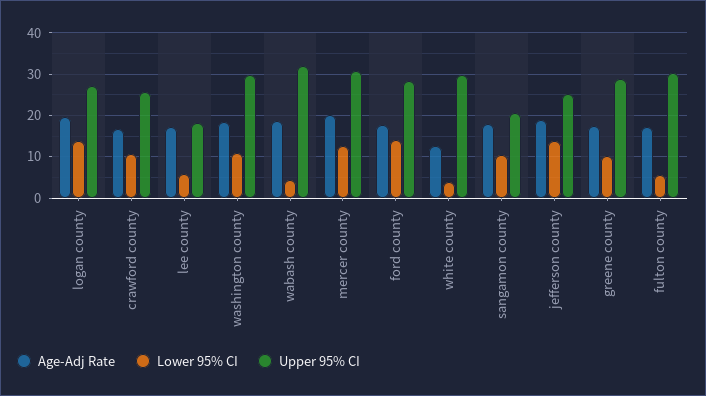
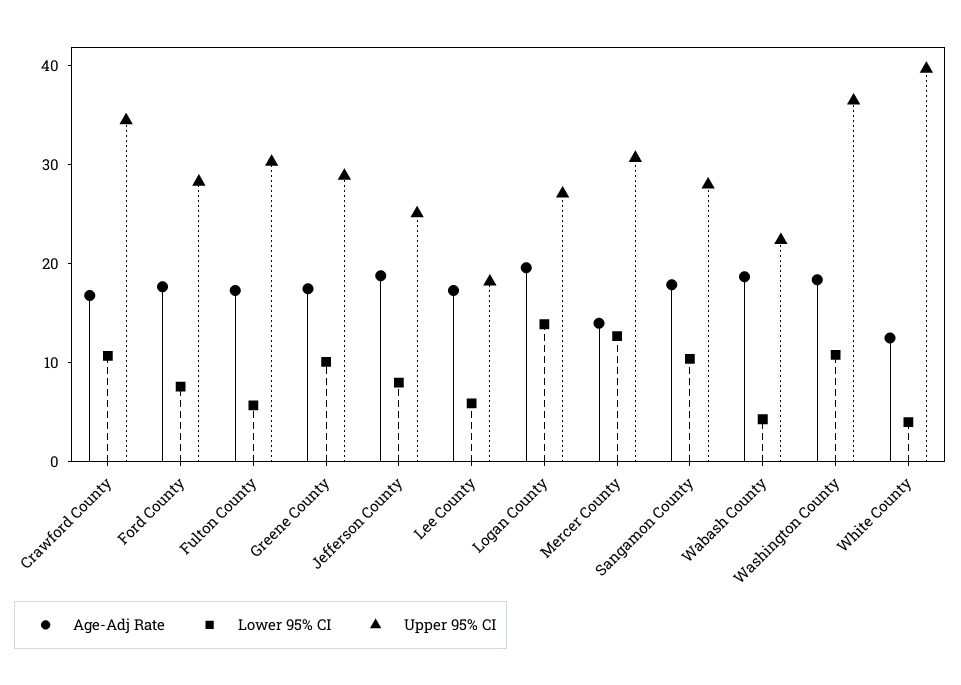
  {
    "Age-Adj Rate": {
      "logan county": 20,
      "crawford county": 16,
      "lee county": 18,
      "washington county": 18,
      "wabash county": 18,
-     "mercer county": 20,
+     "mercer county": 14,
      "ford county": 18,
      "white county": 12,
      "sangamon county": 18,
      "jefferson county": 18,
      "greene county": 18,
      "fulton county": 18
    },
    "Lower 95% CI": {
      "logan county": 14,
      "crawford county": 10,
      "lee county": 6,
      "washington county": 10,
      "wabash county": 4,
      "mercer county": 12,
-     "ford county": 14,
+     "ford county": 8,
      "white county": 4,
      "sangamon county": 10,
-     "jefferson county": 14,
+     "jefferson county": 8,
      "greene county": 10,
      "fulton county": 6
    },
    "Upper 95% CI": {
      "logan county": 28,
-     "crawford county": 26,
+     "crawford county": 34,
      "lee county": 18,
-     "washington county": 30,
+     "washington county": 36,
-     "wabash county": 32,
+     "wabash county": 22,
      "mercer county": 30,
      "ford county": 28,
-     "white county": 30,
+     "white county": 40,
-     "sangamon county": 20,
+     "sangamon county": 28,
      "jefferson county": 26,
      "greene county": 28,
      "fulton county": 30
    }
  }

